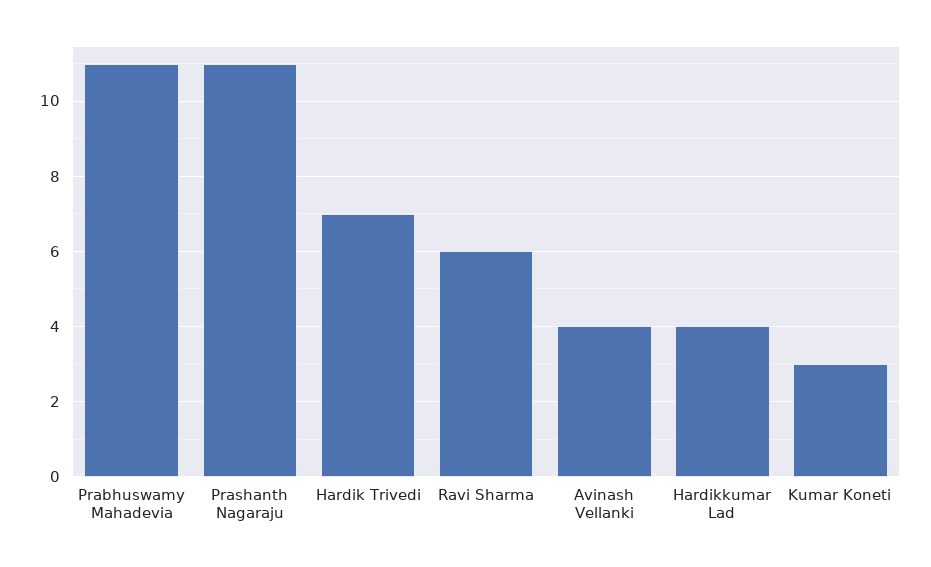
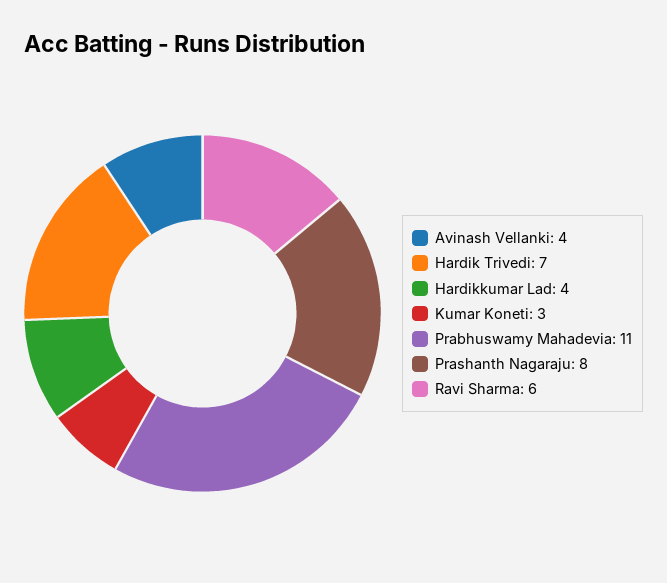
  {
    "Prabhuswamy Mahadevia": 11,
-   "Prashanth Nagaraju": 11,
+   "Prashanth Nagaraju": 8,
    "Hardik Trivedi": 7,
    "Ravi Sharma": 6,
    "Avinash Vellanki": 4,
    "Hardikkumar Lad": 4,
    "Kumar Koneti": 3
  }

